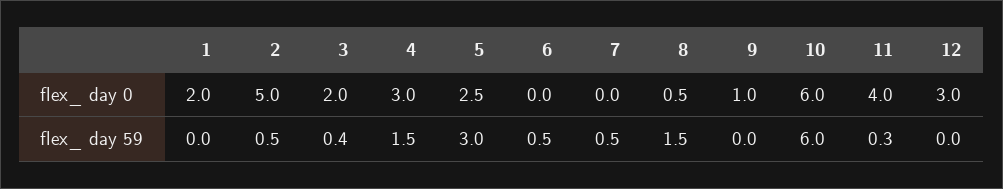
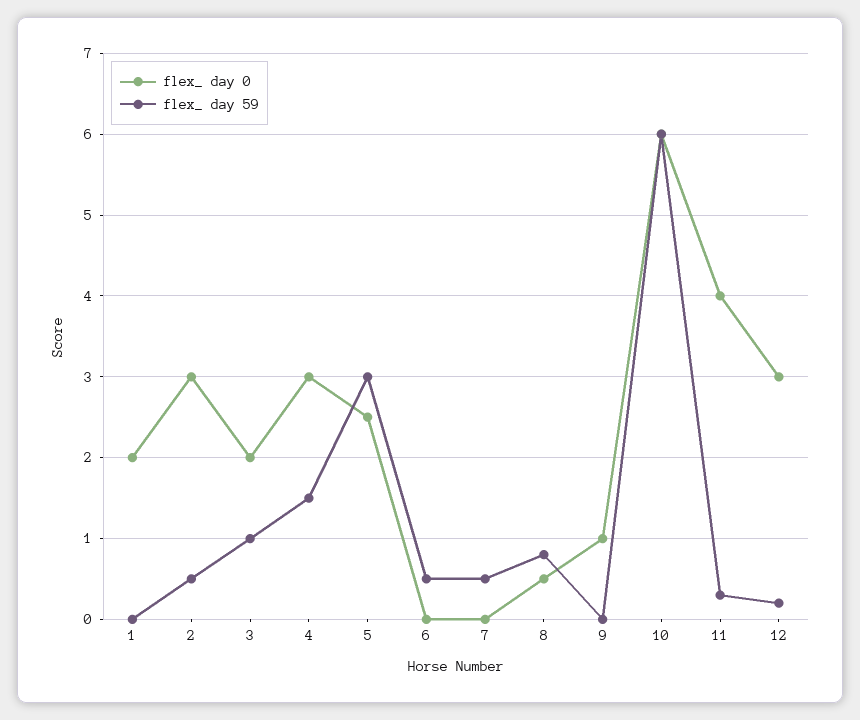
  {
    "flex_ day 0": {
      "1": 2,
-     "2": 5,
+     "2": 3,
      "3": 2,
      "4": 3,
      "5": 2.5,
      "6": 0,
      "7": 0,
      "8": 0.5,
      "9": 1,
      "10": 6,
      "11": 4,
      "12": 3
    },
    "flex_ day 59": {
      "1": 0,
      "2": 0.5,
-     "3": 0.4,
+     "3": 1,
      "4": 1.5,
      "5": 3,
      "6": 0.5,
      "7": 0.5,
-     "8": 1.5,
+     "8": 0.8,
      "9": 0,
      "10": 6,
      "11": 0.3,
-     "12": 0
+     "12": 0.2
    }
  }

